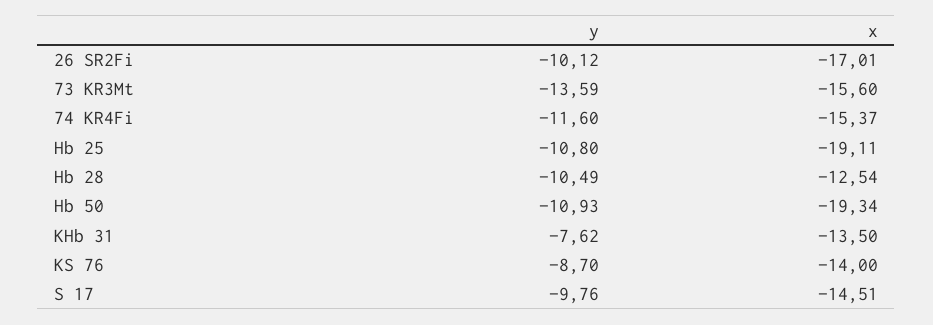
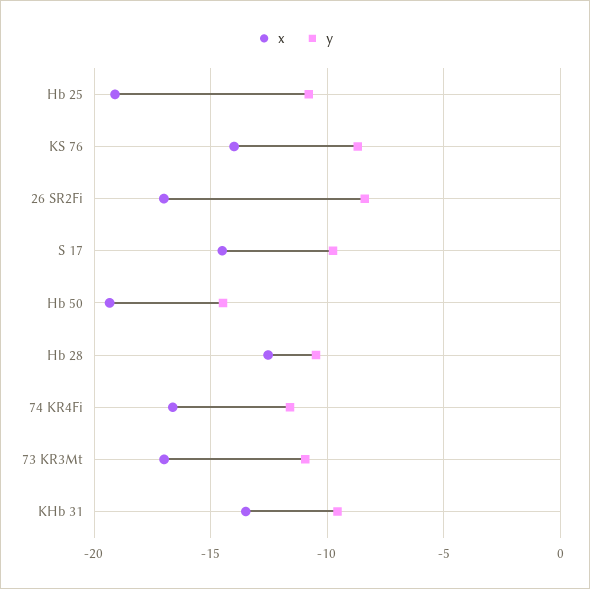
  {
    "y": {
-     "26 SR2Fi": -10.12,
+     "26 SR2Fi": -8.5,
-     "73 KR3Mt": -13.59,
+     "73 KR3Mt": -11,
      "74 KR4Fi": -11.6,
      "Hb 25": -10.8,
      "Hb 28": -10.49,
-     "Hb 50": -10.93,
+     "Hb 50": -14.5,
-     "KHb 31": -7.62,
+     "KHb 31": -9.5,
      "KS 76": -8.7,
      "S 17": -9.76
    },
    "x": {
      "26 SR2Fi": -17.01,
-     "73 KR3Mt": -15.6,
+     "73 KR3Mt": -17,
-     "74 KR4Fi": -15.37,
+     "74 KR4Fi": -16.5,
      "Hb 25": -19.11,
      "Hb 28": -12.54,
      "Hb 50": -19.34,
      "KHb 31": -13.5,
      "KS 76": -14,
      "S 17": -14.51
    }
  }

